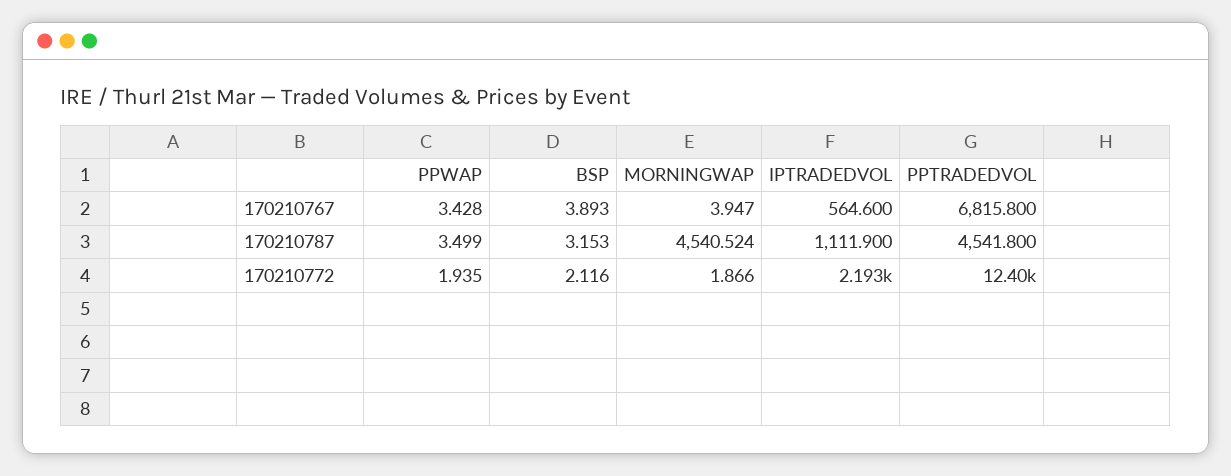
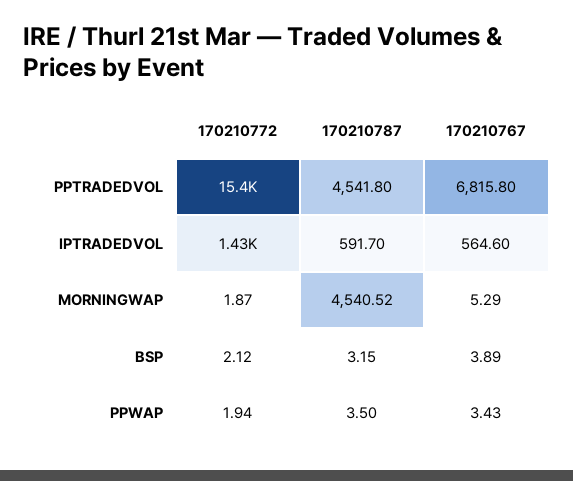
  {
    "PPWAP": {
      "170210767": 3.428,
      "170210787": 3.499,
      "170210772": 1.935
    },
    "BSP": {
      "170210767": 3.893,
      "170210787": 3.153,
      "170210772": 2.116
    },
    "MORNINGWAP": {
-     "170210767": 3.947,
+     "170210767": 5.29,
      "170210787": 4540.524,
      "170210772": 1.866
    },
    "IPTRADEDVOL": {
      "170210767": 564.6,
-     "170210787": 1111.9,
+     "170210787": 591.7,
-     "170210772": 2193
+     "170210772": 1430
    },
    "PPTRADEDVOL": {
      "170210767": 6815.8,
      "170210787": 4541.8,
-     "170210772": 12400
+     "170210772": 15400
    }
  }

